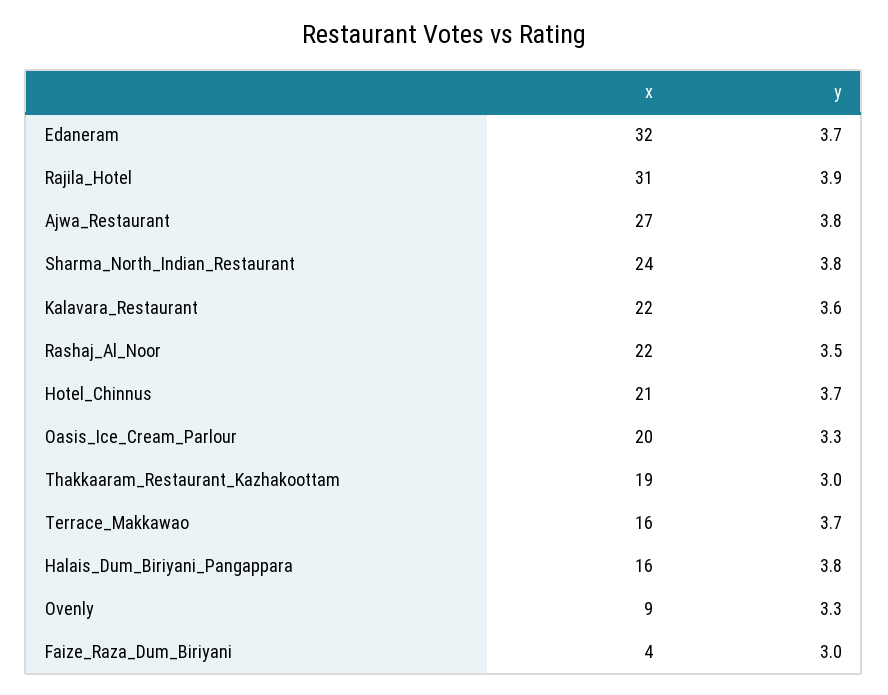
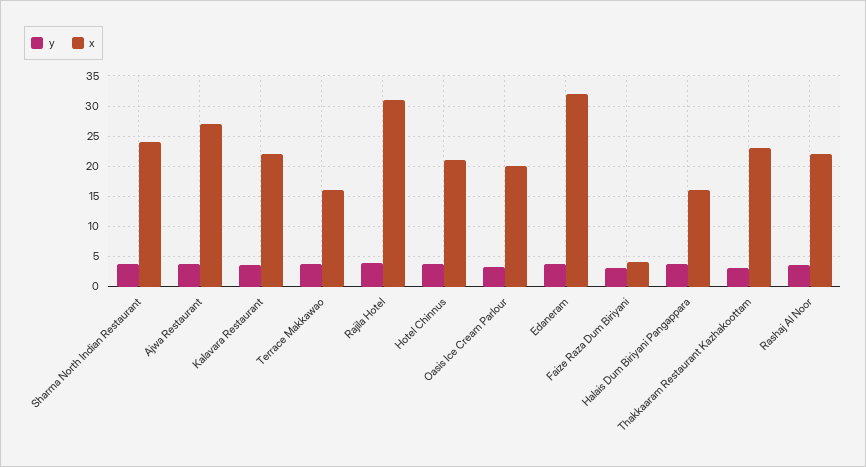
  {
    "x": {
      "Edaneram": 32,
      "Rajila_Hotel": 31,
      "Ajwa_Restaurant": 27,
      "Sharma_North_Indian_Restaurant": 24,
      "Kalavara_Restaurant": 22,
      "Rashaj_Al_Noor": 22,
      "Hotel_Chinnus": 21,
      "Oasis_Ice_Cream_Parlour": 20,
-     "Thakkaaram_Restaurant_Kazhakoottam": 19,
+     "Thakkaaram_Restaurant_Kazhakoottam": 23,
      "Terrace_Makkawao": 16,
      "Halais_Dum_Biriyani_Pangappara": 16,
-     "Ovenly": 9,
      "Faize_Raza_Dum_Biriyani": 4
    },
    "y": {
      "Edaneram": 3.7,
      "Rajila_Hotel": 3.9,
      "Ajwa_Restaurant": 3.8,
      "Sharma_North_Indian_Restaurant": 3.8,
      "Kalavara_Restaurant": 3.6,
      "Rashaj_Al_Noor": 3.5,
      "Hotel_Chinnus": 3.7,
      "Oasis_Ice_Cream_Parlour": 3.3,
      "Thakkaaram_Restaurant_Kazhakoottam": 3,
      "Terrace_Makkawao": 3.7,
      "Halais_Dum_Biriyani_Pangappara": 3.8,
-     "Ovenly": 3.3,
      "Faize_Raza_Dum_Biriyani": 3
    }
  }

